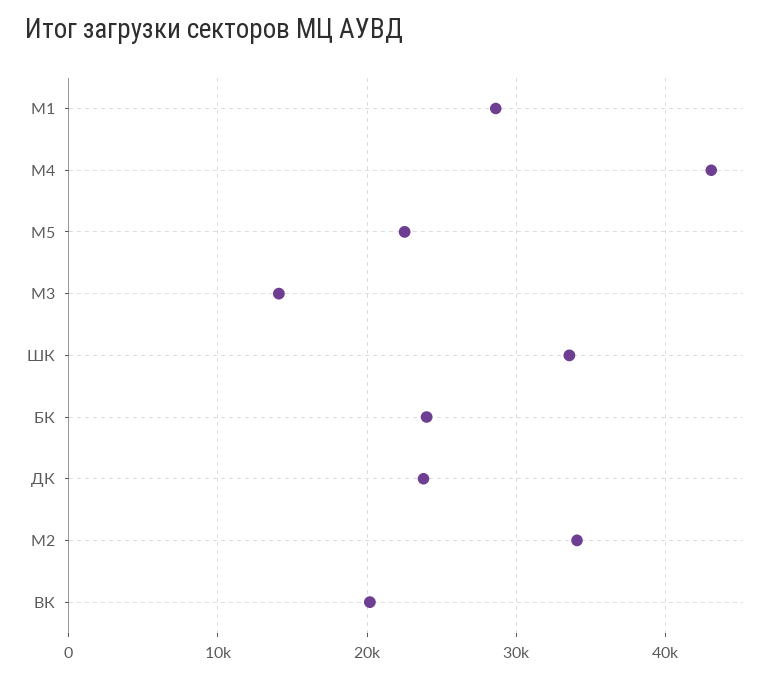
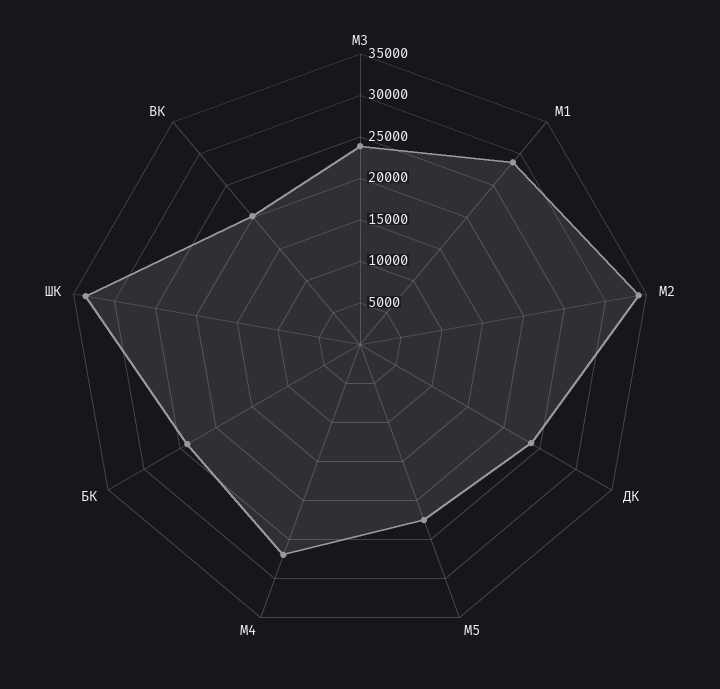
  {
    "М1": 29000,
-   "М4": 43000,
+   "М4": 27000,
    "М5": 23000,
-   "М3": 14000,
+   "М3": 24000,
    "ШК": 34000,
    "БК": 24000,
    "ДК": 24000,
    "М2": 34000,
    "ВК": 20000
  }

